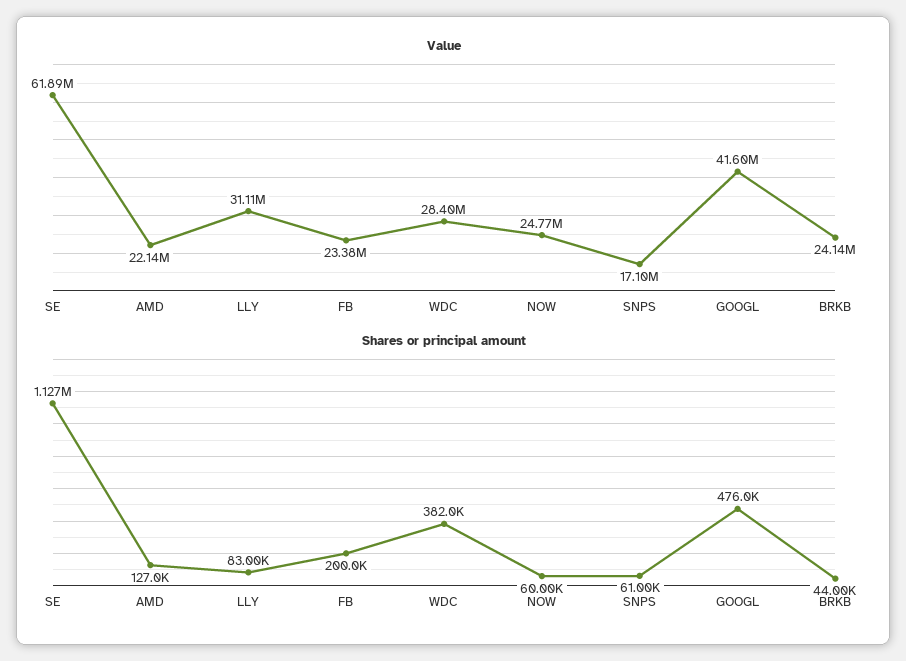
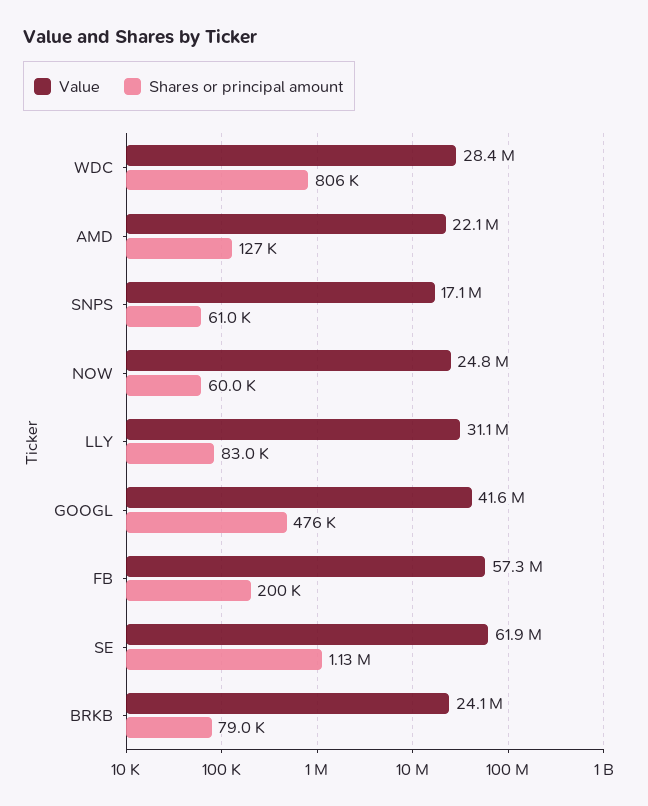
  {
    "Value": {
      "SE": 61890000,
      "AMD": 22140000,
      "LLY": 31110000,
-     "FB": 23380000,
+     "FB": 57300000,
      "WDC": 28400000,
      "NOW": 24770000,
      "SNPS": 17100000,
      "GOOGL": 41600000,
      "BRKB": 24140000
    },
    "Shares or principal amount": {
      "SE": 1127000,
      "AMD": 127000,
      "LLY": 83000,
      "FB": 200000,
-     "WDC": 382000,
+     "WDC": 806000,
      "NOW": 60000,
      "SNPS": 61000,
      "GOOGL": 476000,
-     "BRKB": 44000
+     "BRKB": 79000
    }
  }

